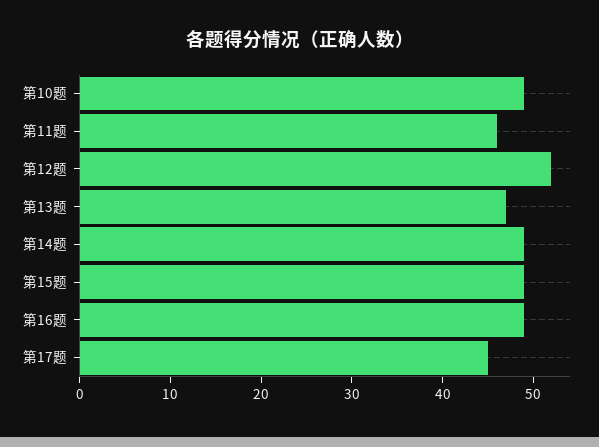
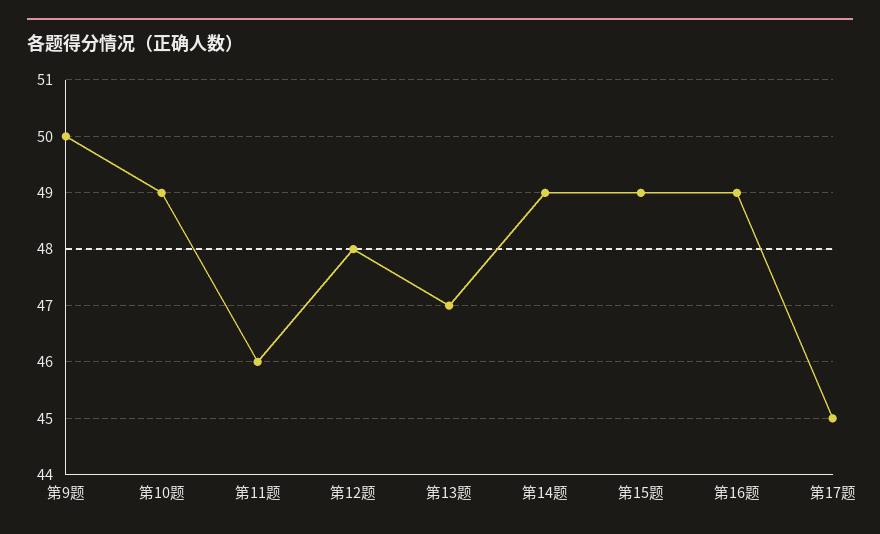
  {
    "第10题": 49,
    "第11题": 46,
-   "第12题": 52,
+   "第12题": 48,
    "第13题": 47,
    "第14题": 49,
    "第15题": 49,
    "第16题": 49,
-   "第17题": 45
+   "第17题": 45,
+   "第9题": 50
  }

